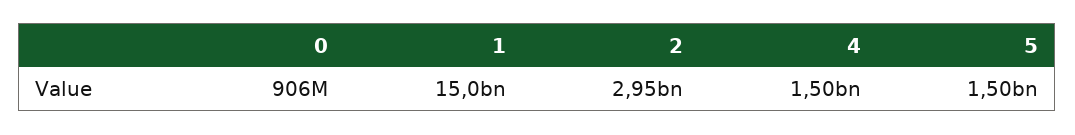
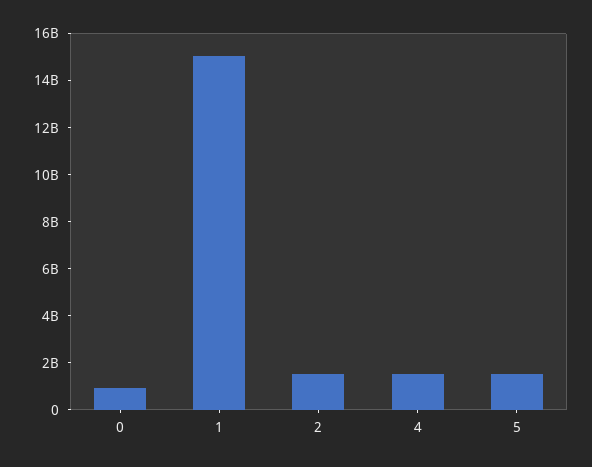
  {
    "0": 906000000,
    "1": 15000000000,
-   "2": 2950000000,
+   "2": 1500000000,
    "4": 1500000000,
    "5": 1500000000
  }

